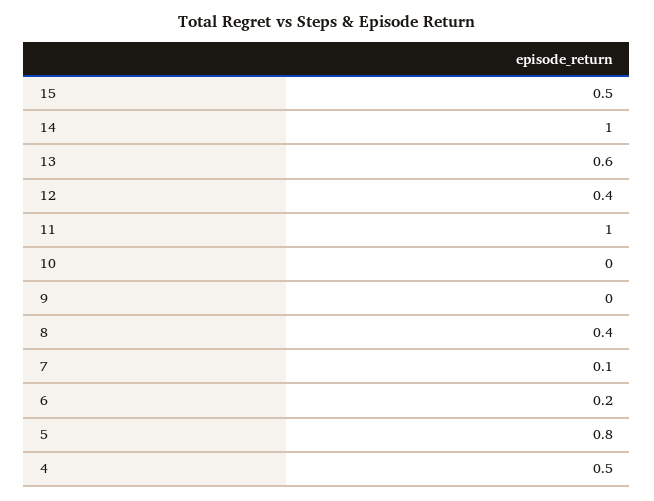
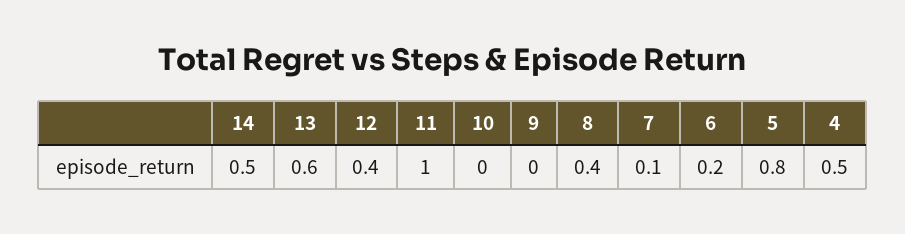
  {
-   "15": 0.5,
-   "14": 1,
+   "14": 0.5,
    "13": 0.6,
    "12": 0.4,
    "11": 1,
    "10": 0,
    "9": 0,
    "8": 0.4,
    "7": 0.1,
    "6": 0.2,
    "5": 0.8,
    "4": 0.5
  }

